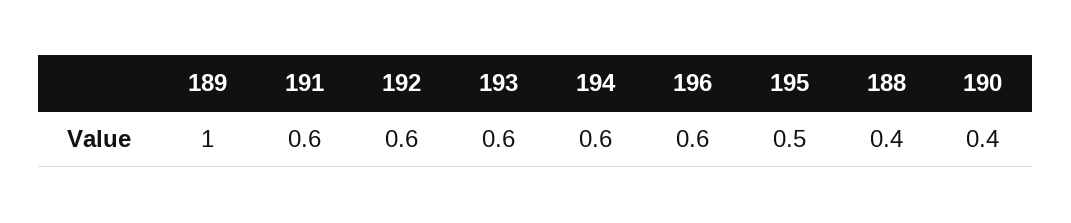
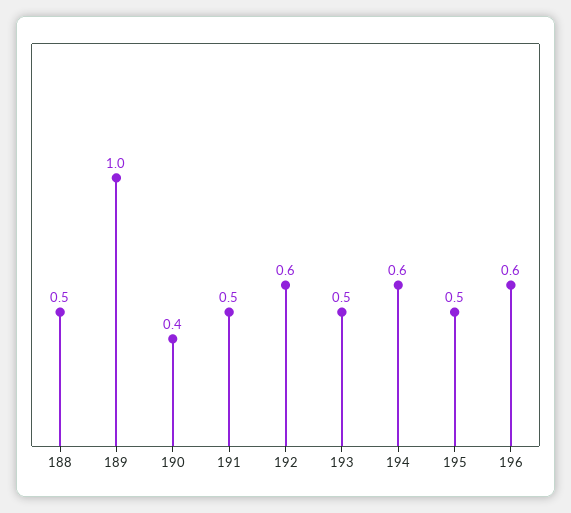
  {
    "189": 1,
-   "191": 0.6,
+   "191": 0.5,
    "192": 0.6,
-   "193": 0.6,
+   "193": 0.5,
    "194": 0.6,
    "196": 0.6,
    "195": 0.5,
-   "188": 0.4,
+   "188": 0.5,
    "190": 0.4
  }

